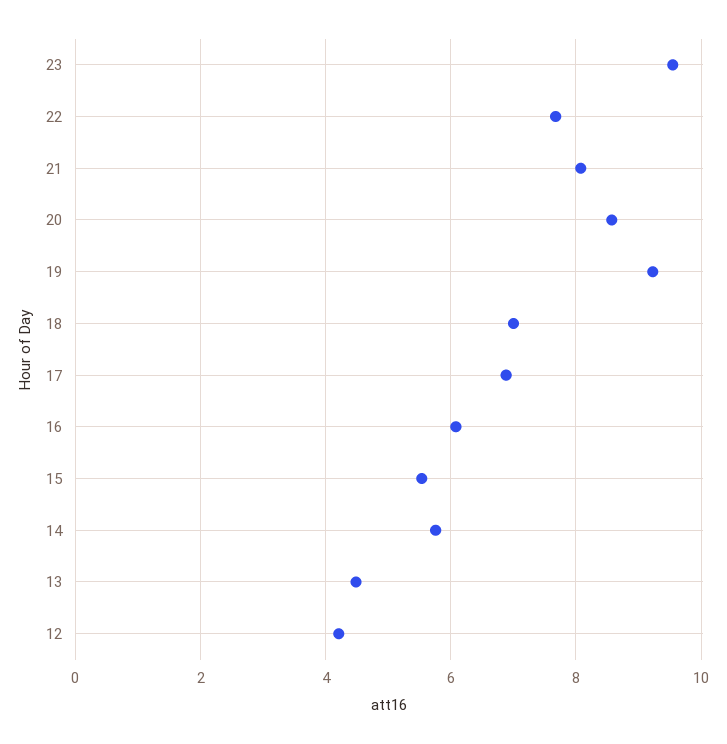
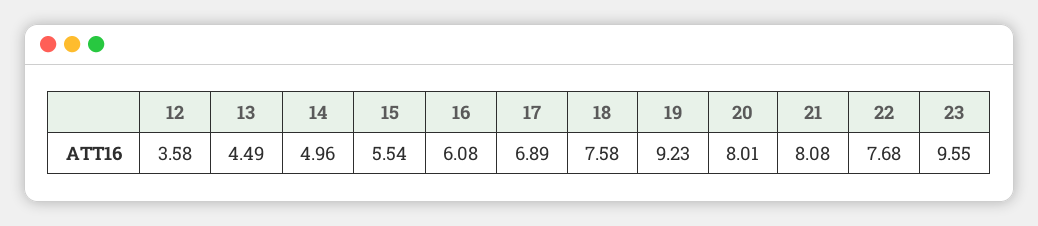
  {
    "23": 9.55,
    "22": 7.68,
    "21": 8.08,
-   "20": 8.6,
+   "20": 8.01,
    "19": 9.23,
-   "18": 7,
+   "18": 7.58,
    "17": 6.89,
    "16": 6.08,
    "15": 5.54,
-   "14": 5.8,
+   "14": 4.96,
    "13": 4.49,
-   "12": 4.2
+   "12": 3.58
  }

